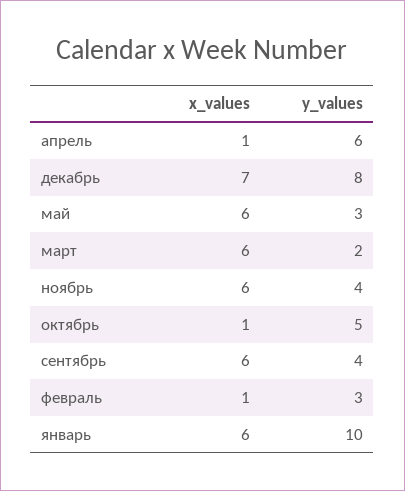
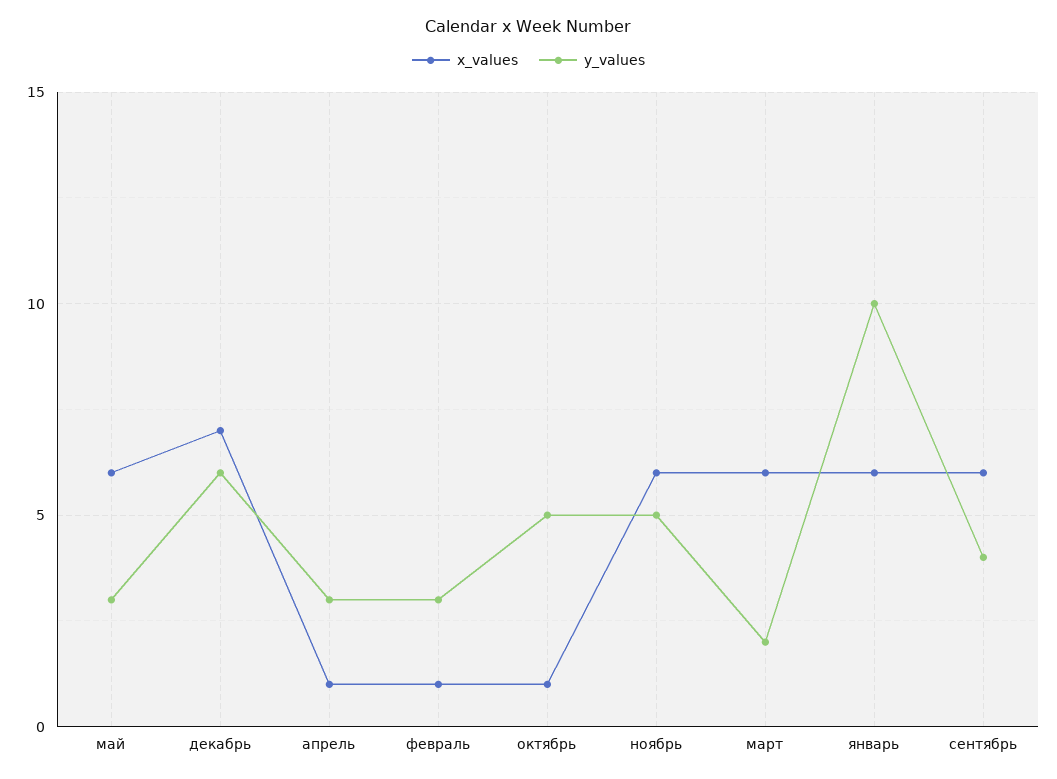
  {
    "x_values": {
      "апрель": 1,
      "декабрь": 7,
      "май": 6,
      "март": 6,
      "ноябрь": 6,
      "октябрь": 1,
      "сентябрь": 6,
      "февраль": 1,
      "январь": 6
    },
    "y_values": {
-     "апрель": 6,
+     "апрель": 3,
-     "декабрь": 8,
+     "декабрь": 6,
      "май": 3,
      "март": 2,
-     "ноябрь": 4,
+     "ноябрь": 5,
      "октябрь": 5,
      "сентябрь": 4,
      "февраль": 3,
      "январь": 10
    }
  }

